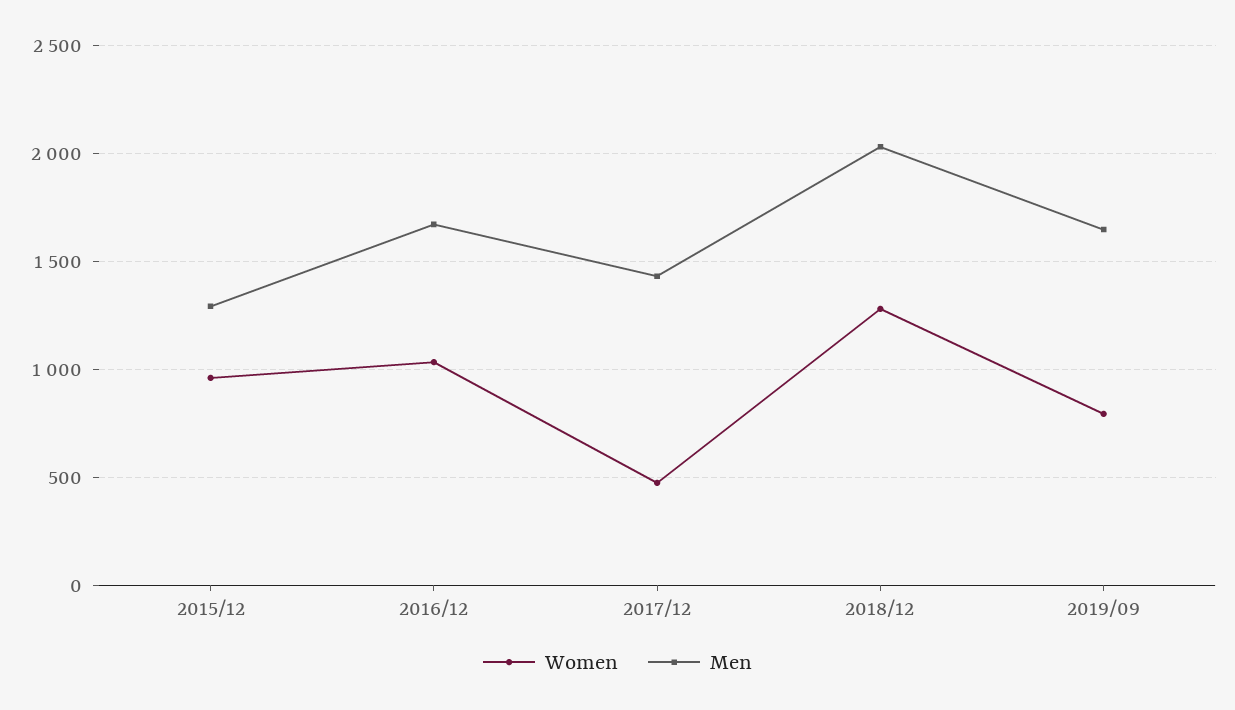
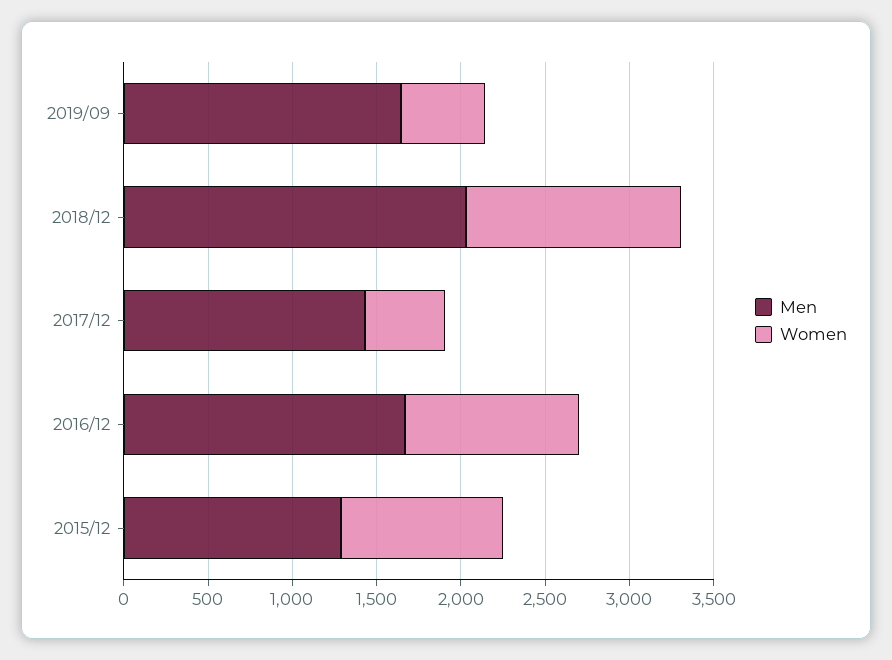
  {
    "Women": {
      "2015/12": 950,
      "2016/12": 1050,
      "2017/12": 450,
      "2018/12": 1300,
-     "2019/09": 800
+     "2019/09": 500
    },
    "Men": {
      "2015/12": 1300,
      "2016/12": 1650,
      "2017/12": 1450,
      "2018/12": 2050,
      "2019/09": 1650
    }
  }

